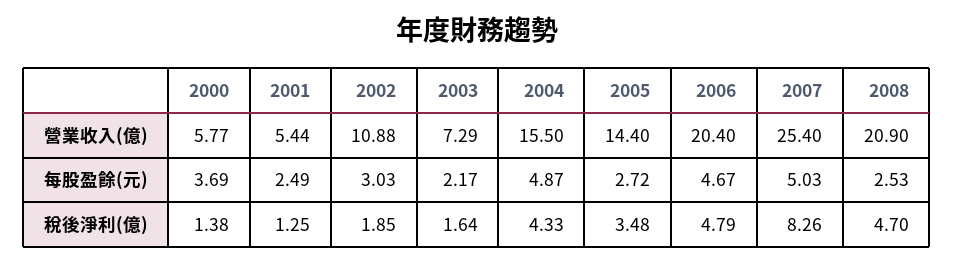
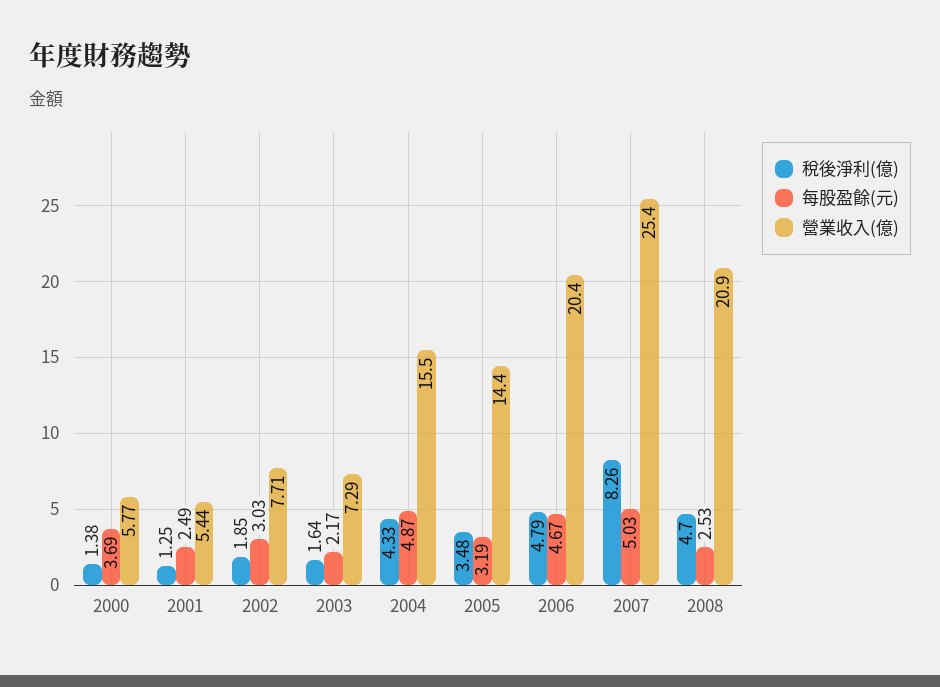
  {
    "營業收入(億)": {
      "2000": 5.77,
      "2001": 5.44,
-     "2002": 10.88,
+     "2002": 7.71,
      "2003": 7.29,
      "2004": 15.5,
      "2005": 14.4,
      "2006": 20.4,
      "2007": 25.4,
      "2008": 20.9
    },
    "每股盈餘(元)": {
      "2000": 3.69,
      "2001": 2.49,
      "2002": 3.03,
      "2003": 2.17,
      "2004": 4.87,
-     "2005": 2.72,
+     "2005": 3.19,
      "2006": 4.67,
      "2007": 5.03,
      "2008": 2.53
    },
    "稅後淨利(億)": {
      "2000": 1.38,
      "2001": 1.25,
      "2002": 1.85,
      "2003": 1.64,
      "2004": 4.33,
      "2005": 3.48,
      "2006": 4.79,
      "2007": 8.26,
      "2008": 4.7
    }
  }

